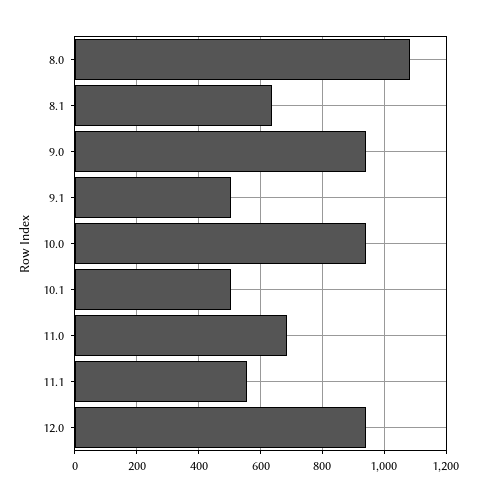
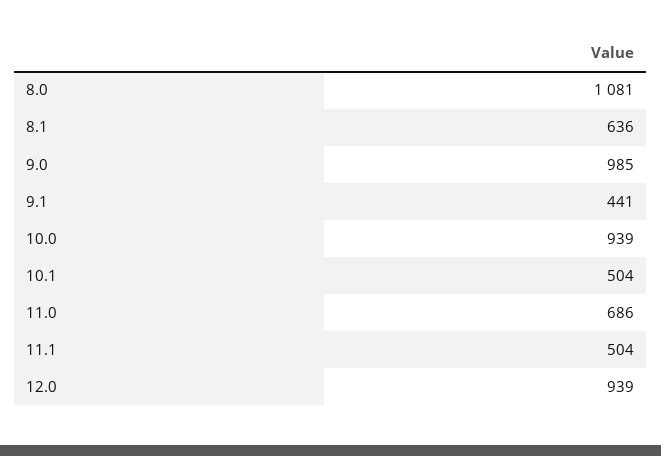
  {
    "8.0": 1081,
    "8.1": 636,
-   "9.0": 940,
+   "9.0": 985,
-   "9.1": 500,
+   "9.1": 441,
    "10.0": 939,
    "10.1": 504,
    "11.0": 686,
-   "11.1": 560,
+   "11.1": 504,
    "12.0": 939
  }

